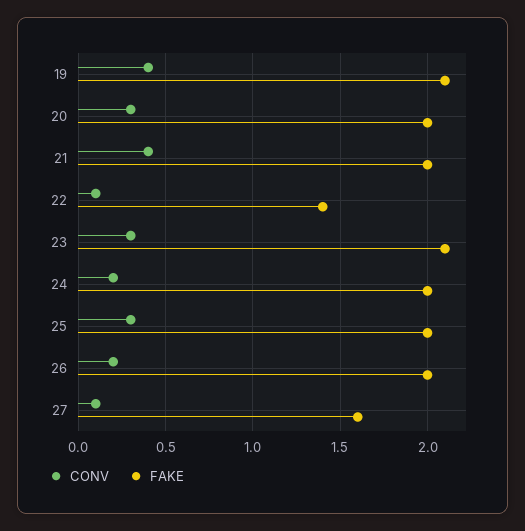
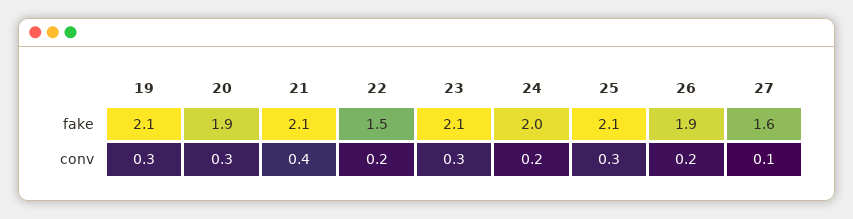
  {
    "CONV": {
-     "19": 0.4,
+     "19": 0.3,
      "20": 0.3,
      "21": 0.4,
-     "22": 0.1,
+     "22": 0.2,
      "23": 0.3,
      "24": 0.2,
      "25": 0.3,
      "26": 0.2,
      "27": 0.1
    },
    "FAKE": {
      "19": 2.1,
-     "20": 2,
+     "20": 1.9,
-     "21": 2,
+     "21": 2.1,
-     "22": 1.4,
+     "22": 1.5,
      "23": 2.1,
      "24": 2,
-     "25": 2,
+     "25": 2.1,
-     "26": 2,
+     "26": 1.9,
      "27": 1.6
    }
  }

